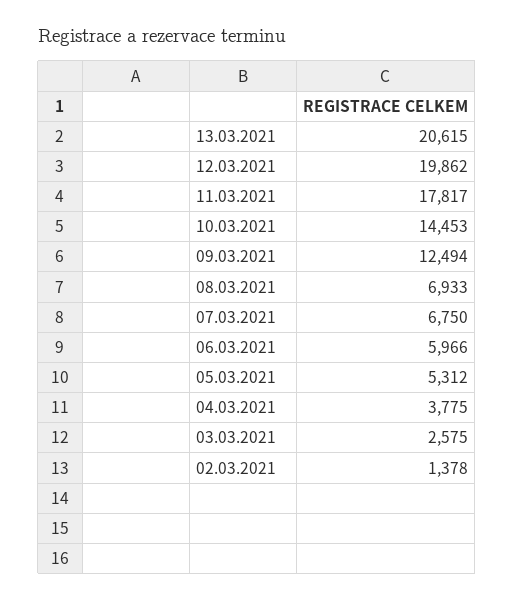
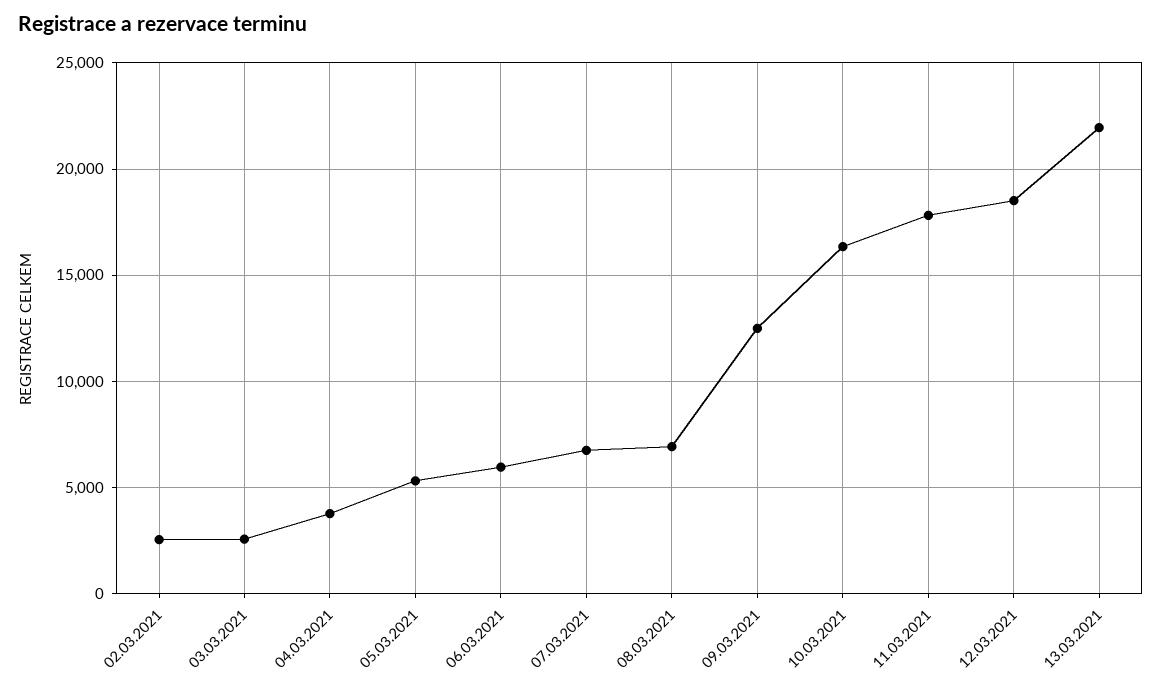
  {
-   "13.03.2021": 20615,
+   "13.03.2021": 22000,
-   "12.03.2021": 19862,
+   "12.03.2021": 18500,
    "11.03.2021": 17817,
-   "10.03.2021": 14453,
+   "10.03.2021": 16500,
    "09.03.2021": 12494,
    "08.03.2021": 6933,
    "07.03.2021": 6750,
    "06.03.2021": 5966,
    "05.03.2021": 5312,
    "04.03.2021": 3775,
    "03.03.2021": 2575,
-   "02.03.2021": 1378
+   "02.03.2021": 2500
  }

